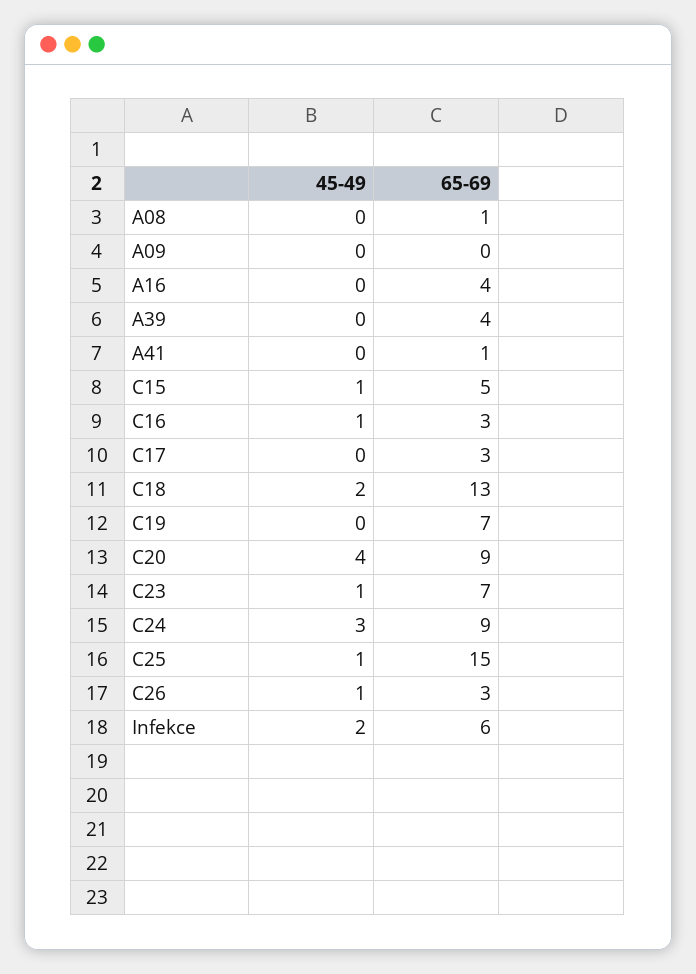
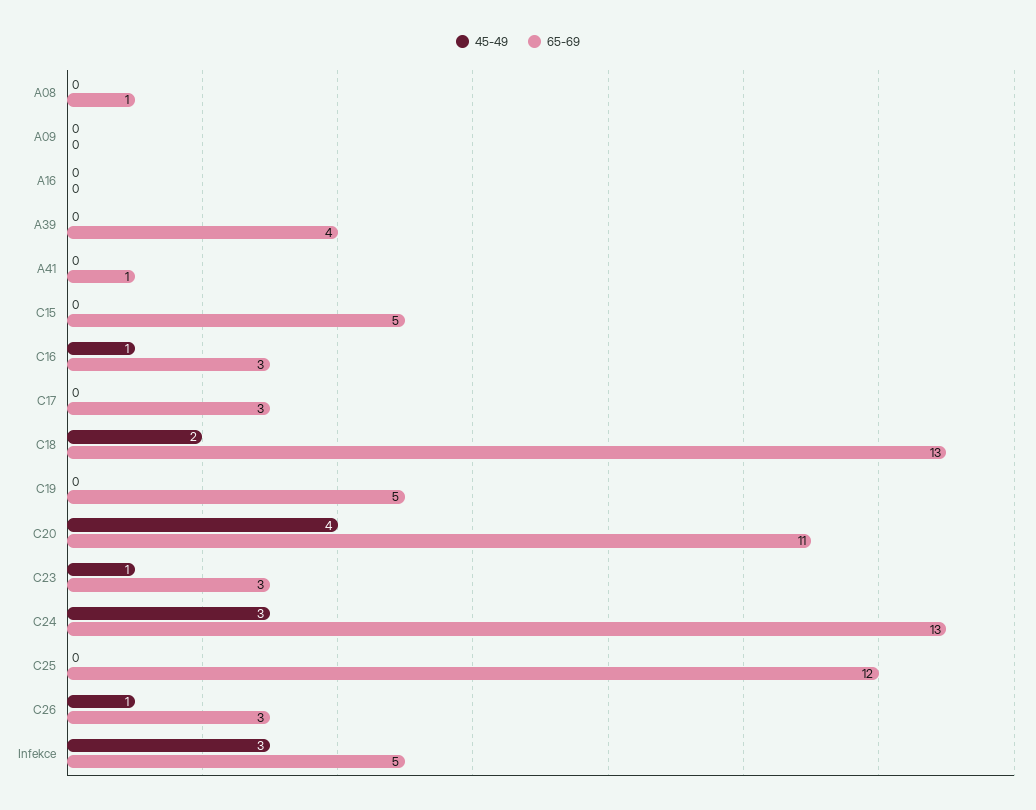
  {
    "45-49": {
      "A08": 0,
      "A09": 0,
      "A16": 0,
      "A39": 0,
      "A41": 0,
-     "C15": 1,
+     "C15": 0,
      "C16": 1,
      "C17": 0,
      "C18": 2,
      "C19": 0,
      "C20": 4,
      "C23": 1,
      "C24": 3,
-     "C25": 1,
+     "C25": 0,
      "C26": 1,
-     "Infekce": 2
+     "Infekce": 3
    },
    "65-69": {
      "A08": 1,
      "A09": 0,
-     "A16": 4,
+     "A16": 0,
      "A39": 4,
      "A41": 1,
      "C15": 5,
      "C16": 3,
      "C17": 3,
      "C18": 13,
-     "C19": 7,
+     "C19": 5,
-     "C20": 9,
+     "C20": 11,
-     "C23": 7,
+     "C23": 3,
-     "C24": 9,
+     "C24": 13,
-     "C25": 15,
+     "C25": 12,
      "C26": 3,
-     "Infekce": 6
+     "Infekce": 5
    }
  }

